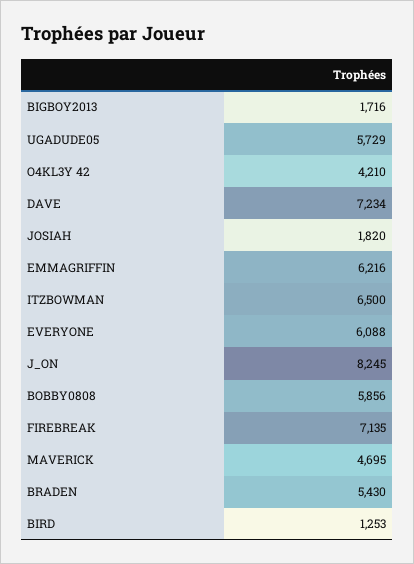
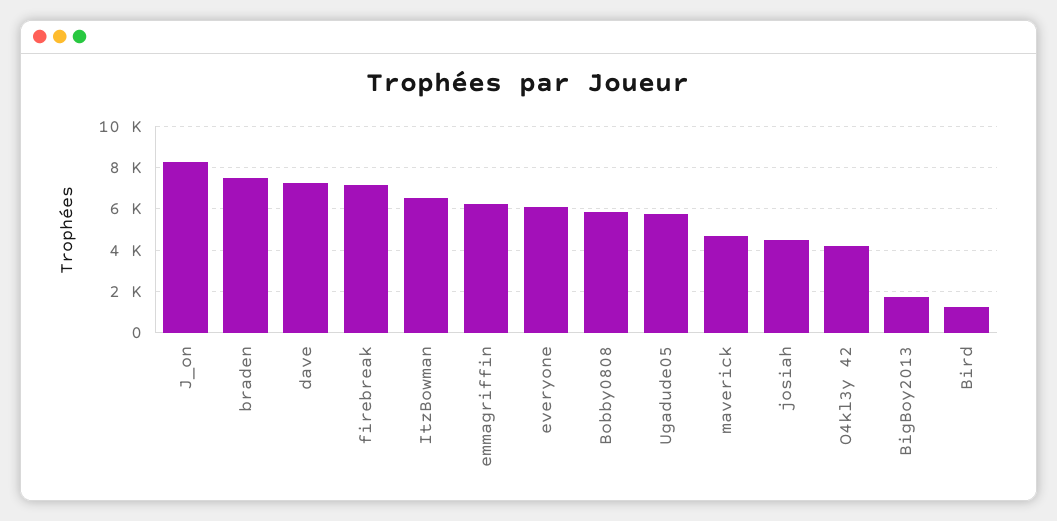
  {
    "BIGBOY2013": 1716,
    "UGADUDE05": 5729,
    "O4KL3Y 42": 4210,
    "DAVE": 7234,
-   "JOSIAH": 1820,
+   "JOSIAH": 4500,
    "EMMAGRIFFIN": 6216,
    "ITZBOWMAN": 6500,
    "EVERYONE": 6088,
    "J_ON": 8245,
    "BOBBY0808": 5856,
    "FIREBREAK": 7135,
    "MAVERICK": 4695,
-   "BRADEN": 5430,
+   "BRADEN": 7500,
    "BIRD": 1253
  }

